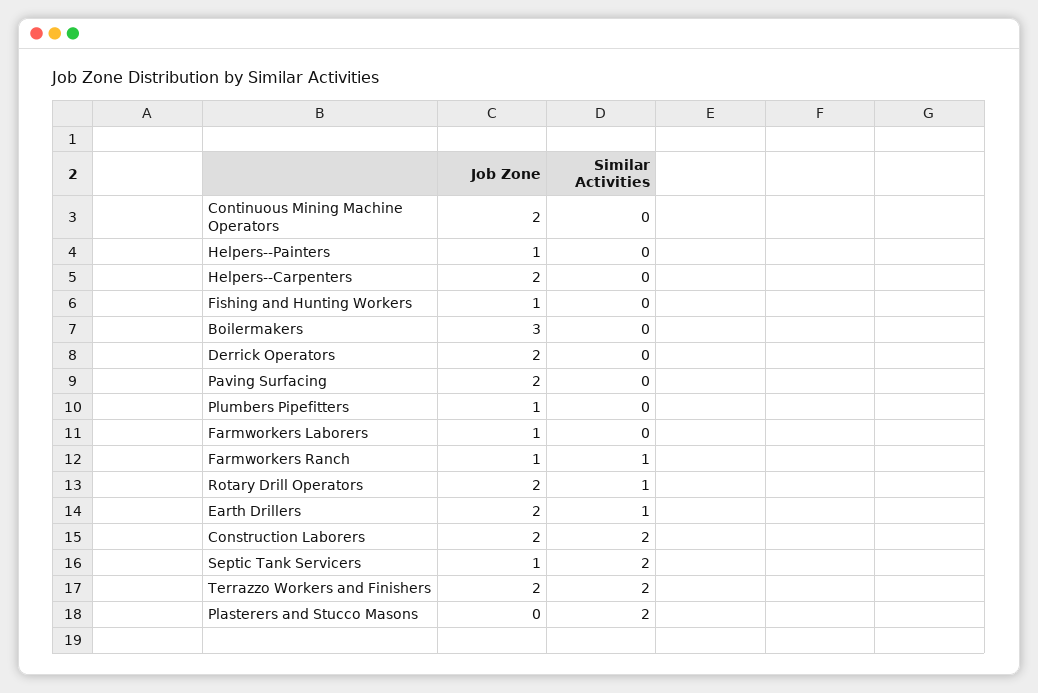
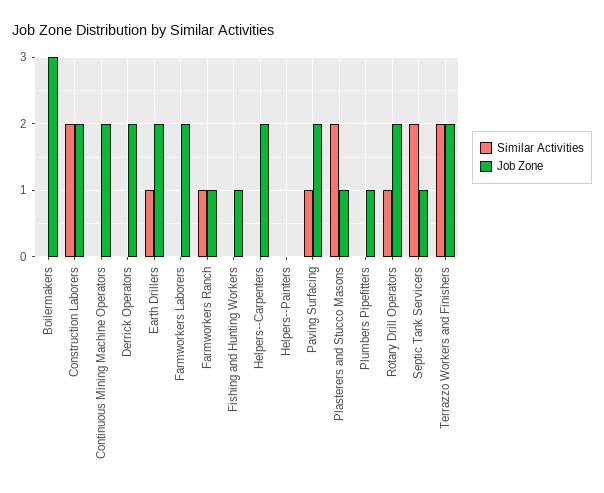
  {
    "Job Zone": {
      "Continuous Mining Machine Operators": 2,
-     "Helpers--Painters": 1,
+     "Helpers--Painters": 0,
      "Helpers--Carpenters": 2,
      "Fishing and Hunting Workers": 1,
      "Boilermakers": 3,
      "Derrick Operators": 2,
      "Paving Surfacing": 2,
      "Plumbers Pipefitters": 1,
-     "Farmworkers Laborers": 1,
+     "Farmworkers Laborers": 2,
      "Farmworkers Ranch": 1,
      "Rotary Drill Operators": 2,
      "Earth Drillers": 2,
      "Construction Laborers": 2,
      "Septic Tank Servicers": 1,
      "Terrazzo Workers and Finishers": 2,
-     "Plasterers and Stucco Masons": 0
+     "Plasterers and Stucco Masons": 1
    },
    "Similar Activities": {
      "Continuous Mining Machine Operators": 0,
      "Helpers--Painters": 0,
      "Helpers--Carpenters": 0,
      "Fishing and Hunting Workers": 0,
      "Boilermakers": 0,
      "Derrick Operators": 0,
-     "Paving Surfacing": 0,
+     "Paving Surfacing": 1,
      "Plumbers Pipefitters": 0,
      "Farmworkers Laborers": 0,
      "Farmworkers Ranch": 1,
      "Rotary Drill Operators": 1,
      "Earth Drillers": 1,
      "Construction Laborers": 2,
      "Septic Tank Servicers": 2,
      "Terrazzo Workers and Finishers": 2,
      "Plasterers and Stucco Masons": 2
    }
  }

